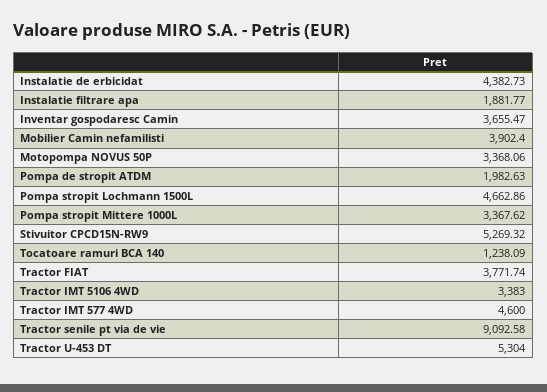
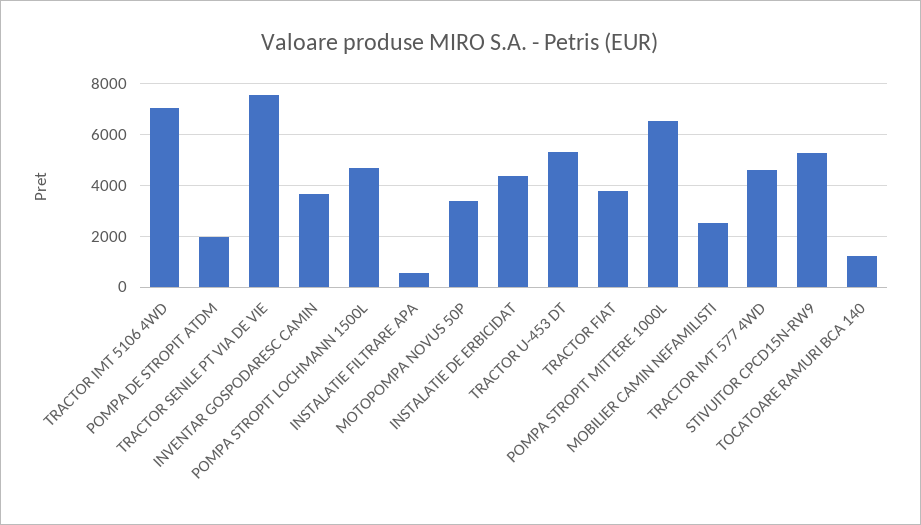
  {
    "Instalatie de erbicidat": 4382.73,
-   "Instalatie filtrare apa": 1881.77,
+   "Instalatie filtrare apa": 500,
    "Inventar gospodaresc Camin": 3655.47,
-   "Mobilier Camin nefamilisti": 3902.4,
+   "Mobilier Camin nefamilisti": 2500,
    "Motopompa NOVUS 50P": 3368.06,
    "Pompa de stropit ATDM": 1982.63,
    "Pompa stropit Lochmann 1500L": 4662.86,
-   "Pompa stropit Mittere 1000L": 3367.62,
+   "Pompa stropit Mittere 1000L": 6500,
    "Stivuitor CPCD15N-RW9": 5269.32,
    "Tocatoare ramuri BCA 140": 1238.09,
    "Tractor FIAT": 3771.74,
-   "Tractor IMT 5106 4WD": 3383,
+   "Tractor IMT 5106 4WD": 7000,
    "Tractor IMT 577 4WD": 4600,
-   "Tractor senile pt via de vie": 9092.58,
+   "Tractor senile pt via de vie": 7500,
    "Tractor U-453 DT": 5304
  }

